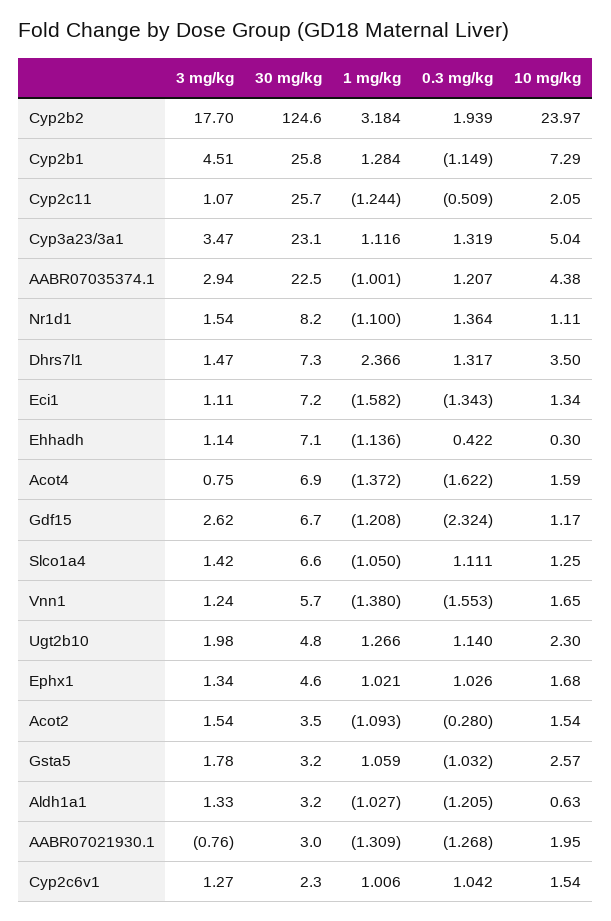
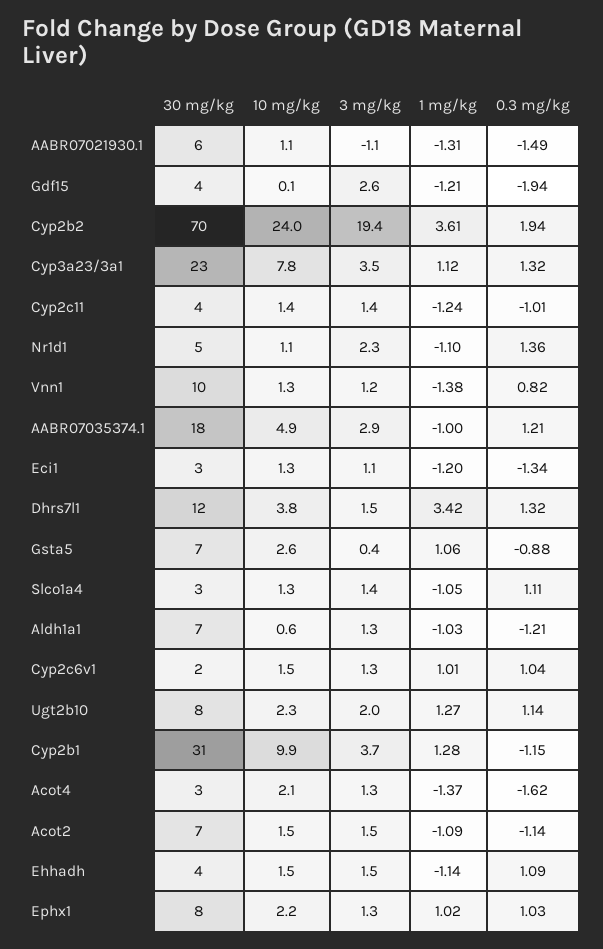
  {
    "3 mg/kg": {
-     "Cyp2b2": 17.7,
+     "Cyp2b2": 19.4,
-     "Cyp2b1": 4.51,
+     "Cyp2b1": 3.7,
-     "Cyp2c11": 1.07,
+     "Cyp2c11": 1.4,
      "Cyp3a23/3a1": 3.47,
      "AABR07035374.1": 2.94,
-     "Nr1d1": 1.54,
+     "Nr1d1": 2.3,
      "Dhrs7l1": 1.47,
      "Eci1": 1.11,
-     "Ehhadh": 1.14,
+     "Ehhadh": 1.5,
-     "Acot4": 0.75,
+     "Acot4": 1.3,
      "Gdf15": 2.62,
      "Slco1a4": 1.42,
      "Vnn1": 1.24,
      "Ugt2b10": 1.98,
      "Ephx1": 1.34,
      "Acot2": 1.54,
-     "Gsta5": 1.78,
+     "Gsta5": 0.4,
      "Aldh1a1": 1.33,
-     "AABR07021930.1": -0.76,
+     "AABR07021930.1": -1.1,
      "Cyp2c6v1": 1.27
    },
    "30 mg/kg": {
-     "Cyp2b2": 124.6,
+     "Cyp2b2": 70,
-     "Cyp2b1": 25.8,
+     "Cyp2b1": 31,
-     "Cyp2c11": 25.7,
+     "Cyp2c11": 4,
      "Cyp3a23/3a1": 23.1,
-     "AABR07035374.1": 22.5,
+     "AABR07035374.1": 18,
-     "Nr1d1": 8.2,
+     "Nr1d1": 5,
-     "Dhrs7l1": 7.3,
+     "Dhrs7l1": 12,
-     "Eci1": 7.2,
+     "Eci1": 3,
-     "Ehhadh": 7.1,
+     "Ehhadh": 4,
-     "Acot4": 6.9,
+     "Acot4": 3,
-     "Gdf15": 6.7,
+     "Gdf15": 4,
-     "Slco1a4": 6.6,
+     "Slco1a4": 3,
-     "Vnn1": 5.7,
+     "Vnn1": 10,
-     "Ugt2b10": 4.8,
+     "Ugt2b10": 8,
-     "Ephx1": 4.6,
+     "Ephx1": 8,
-     "Acot2": 3.5,
+     "Acot2": 7,
-     "Gsta5": 3.2,
+     "Gsta5": 7,
-     "Aldh1a1": 3.2,
+     "Aldh1a1": 7,
-     "AABR07021930.1": 3,
+     "AABR07021930.1": 6,
      "Cyp2c6v1": 2.3
    },
    "1 mg/kg": {
-     "Cyp2b2": 3.184,
+     "Cyp2b2": 3.61,
      "Cyp2b1": 1.284,
      "Cyp2c11": -1.244,
      "Cyp3a23/3a1": 1.116,
      "AABR07035374.1": -1.001,
      "Nr1d1": -1.1,
-     "Dhrs7l1": 2.366,
+     "Dhrs7l1": 3.42,
-     "Eci1": -1.582,
+     "Eci1": -1.2,
      "Ehhadh": -1.136,
      "Acot4": -1.372,
      "Gdf15": -1.208,
      "Slco1a4": -1.05,
      "Vnn1": -1.38,
      "Ugt2b10": 1.266,
      "Ephx1": 1.021,
      "Acot2": -1.093,
      "Gsta5": 1.059,
      "Aldh1a1": -1.027,
      "AABR07021930.1": -1.309,
      "Cyp2c6v1": 1.006
    },
    "0.3 mg/kg": {
      "Cyp2b2": 1.939,
      "Cyp2b1": -1.149,
-     "Cyp2c11": -0.509,
+     "Cyp2c11": -1.01,
      "Cyp3a23/3a1": 1.319,
      "AABR07035374.1": 1.207,
      "Nr1d1": 1.364,
      "Dhrs7l1": 1.317,
      "Eci1": -1.343,
-     "Ehhadh": 0.422,
+     "Ehhadh": 1.09,
      "Acot4": -1.622,
-     "Gdf15": -2.324,
+     "Gdf15": -1.94,
      "Slco1a4": 1.111,
-     "Vnn1": -1.553,
+     "Vnn1": 0.82,
      "Ugt2b10": 1.14,
      "Ephx1": 1.026,
-     "Acot2": -0.28,
+     "Acot2": -1.14,
-     "Gsta5": -1.032,
+     "Gsta5": -0.88,
      "Aldh1a1": -1.205,
-     "AABR07021930.1": -1.268,
+     "AABR07021930.1": -1.49,
      "Cyp2c6v1": 1.042
    },
    "10 mg/kg": {
      "Cyp2b2": 23.97,
-     "Cyp2b1": 7.29,
+     "Cyp2b1": 9.9,
-     "Cyp2c11": 2.05,
+     "Cyp2c11": 1.4,
-     "Cyp3a23/3a1": 5.04,
+     "Cyp3a23/3a1": 7.8,
-     "AABR07035374.1": 4.38,
+     "AABR07035374.1": 4.9,
      "Nr1d1": 1.11,
-     "Dhrs7l1": 3.5,
+     "Dhrs7l1": 3.8,
      "Eci1": 1.34,
-     "Ehhadh": 0.3,
+     "Ehhadh": 1.5,
-     "Acot4": 1.59,
+     "Acot4": 2.1,
-     "Gdf15": 1.17,
+     "Gdf15": 0.1,
      "Slco1a4": 1.25,
-     "Vnn1": 1.65,
+     "Vnn1": 1.3,
      "Ugt2b10": 2.3,
-     "Ephx1": 1.68,
+     "Ephx1": 2.2,
      "Acot2": 1.54,
      "Gsta5": 2.57,
      "Aldh1a1": 0.63,
-     "AABR07021930.1": 1.95,
+     "AABR07021930.1": 1.1,
      "Cyp2c6v1": 1.54
    }
  }

